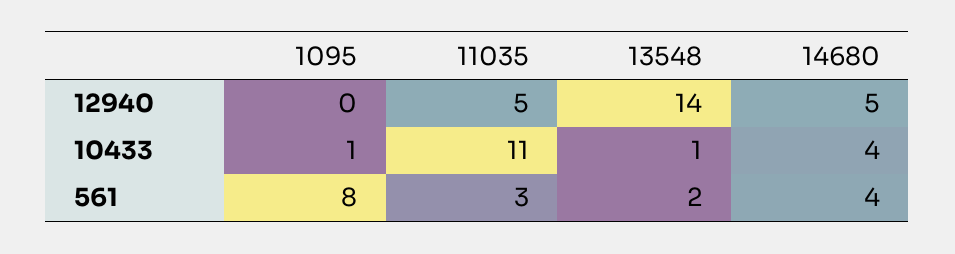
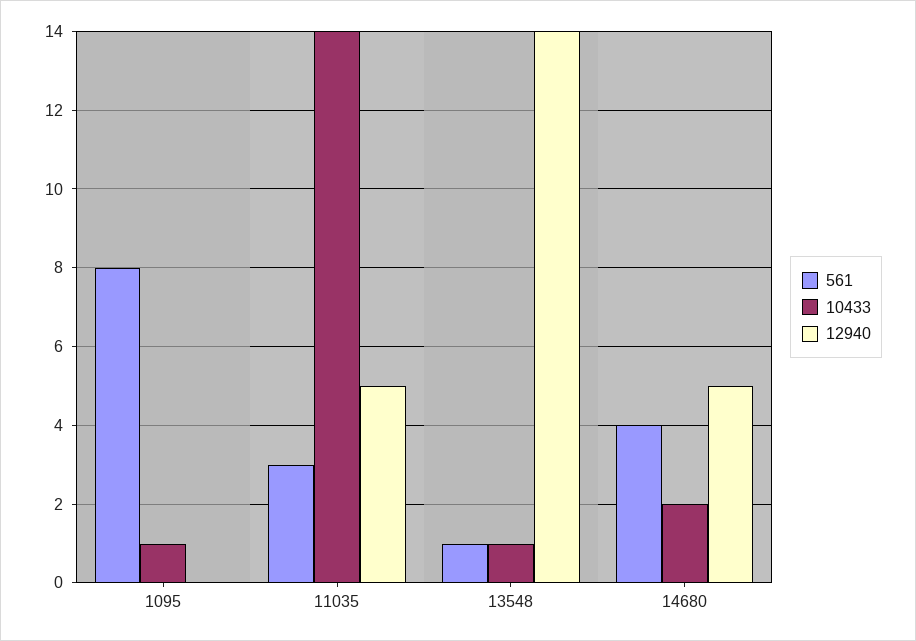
  {
    "12940": {
      "1095": 0,
      "11035": 5,
      "13548": 14,
      "14680": 5
    },
    "10433": {
      "1095": 1,
-     "11035": 11,
+     "11035": 14,
      "13548": 1,
-     "14680": 4
+     "14680": 2
    },
    "561": {
      "1095": 8,
      "11035": 3,
-     "13548": 2,
+     "13548": 1,
      "14680": 4
    }
  }

